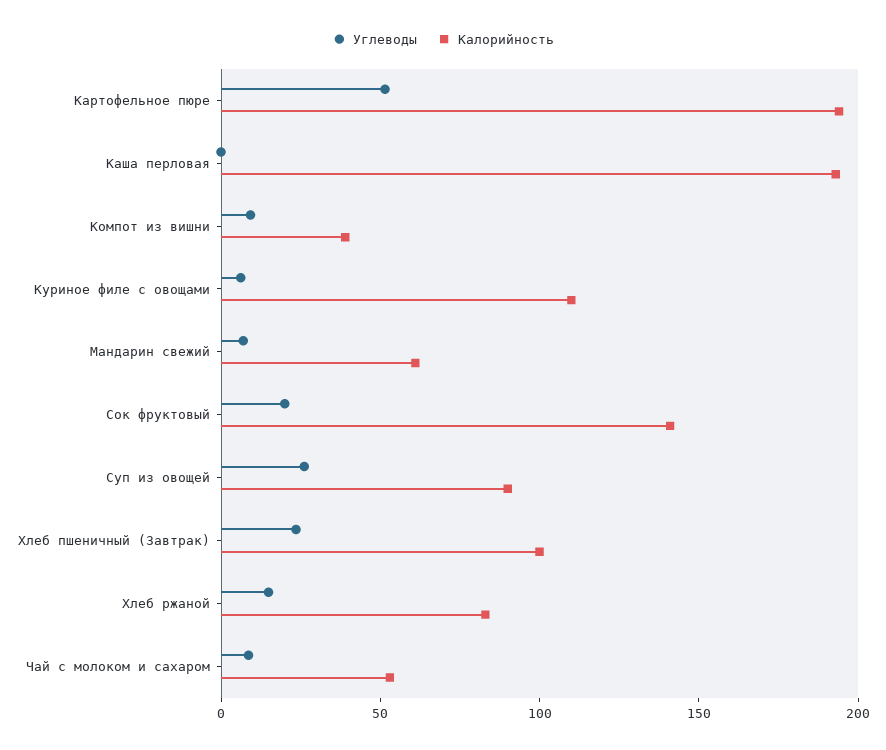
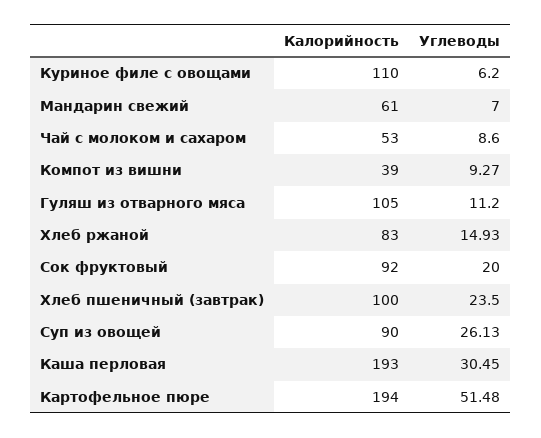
  {
    "Углеводы": {
      "Картофельное пюре": 51.48,
-     "Каша перловая": 0,
+     "Каша перловая": 30.45,
      "Компот из вишни": 9.27,
      "Куриное филе с овощами": 6.2,
      "Мандарин свежий": 7,
      "Сок фруктовый": 20,
      "Суп из овощей": 26.13,
      "Хлеб пшеничный (Завтрак)": 23.5,
      "Хлеб ржаной": 14.93,
-     "Чай с молоком и сахаром": 8.6
+     "Чай с молоком и сахаром": 8.6,
+     "Гуляш из отварного мяса": 11.2
    },
    "Калорийность": {
      "Картофельное пюре": 194,
      "Каша перловая": 193,
      "Компот из вишни": 39,
      "Куриное филе с овощами": 110,
      "Мандарин свежий": 61,
-     "Сок фруктовый": 140,
+     "Сок фруктовый": 92,
      "Суп из овощей": 90,
      "Хлеб пшеничный (Завтрак)": 100,
      "Хлеб ржаной": 83,
-     "Чай с молоком и сахаром": 53
+     "Чай с молоком и сахаром": 53,
+     "Гуляш из отварного мяса": 105
    }
  }

